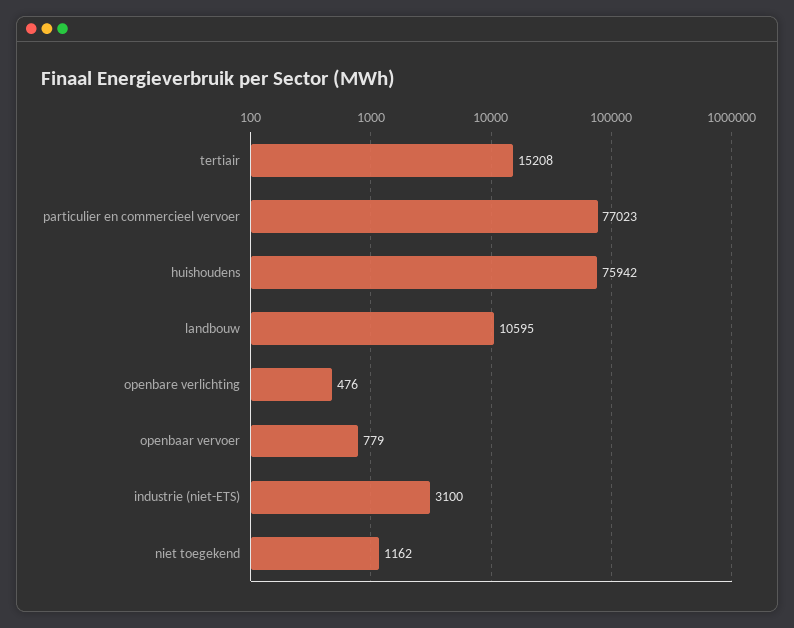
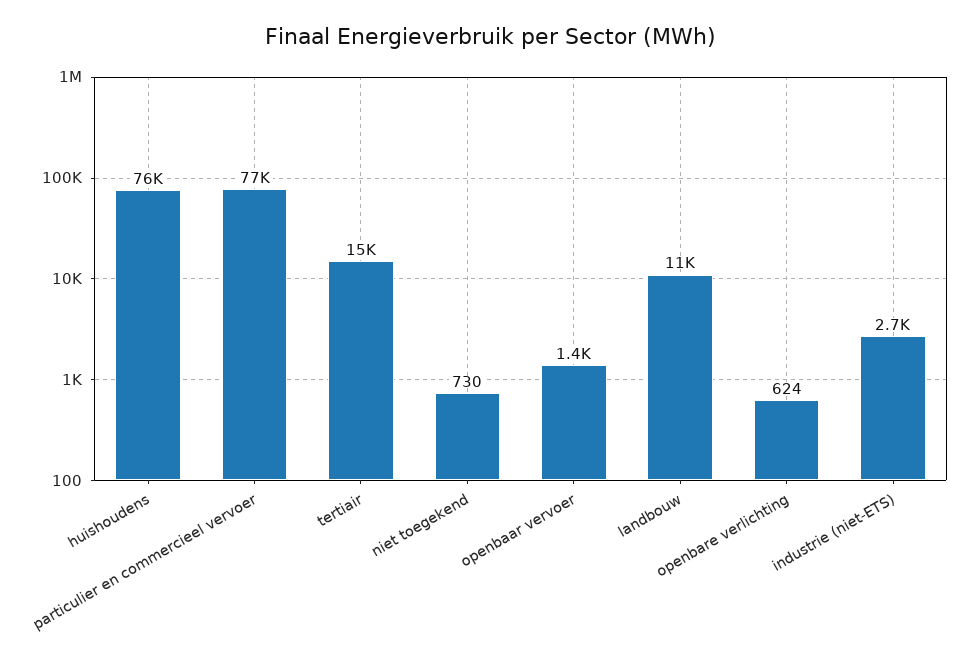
  {
    "tertiair": 15208,
    "particulier en commercieel vervoer": 77023,
    "huishoudens": 75942,
    "landbouw": 10595,
-   "openbare verlichting": 476,
+   "openbare verlichting": 624,
-   "openbaar vervoer": 779,
+   "openbaar vervoer": 1400,
-   "industrie (niet-ETS)": 3100,
+   "industrie (niet-ETS)": 2700,
-   "niet toegekend": 1162
+   "niet toegekend": 730
  }

